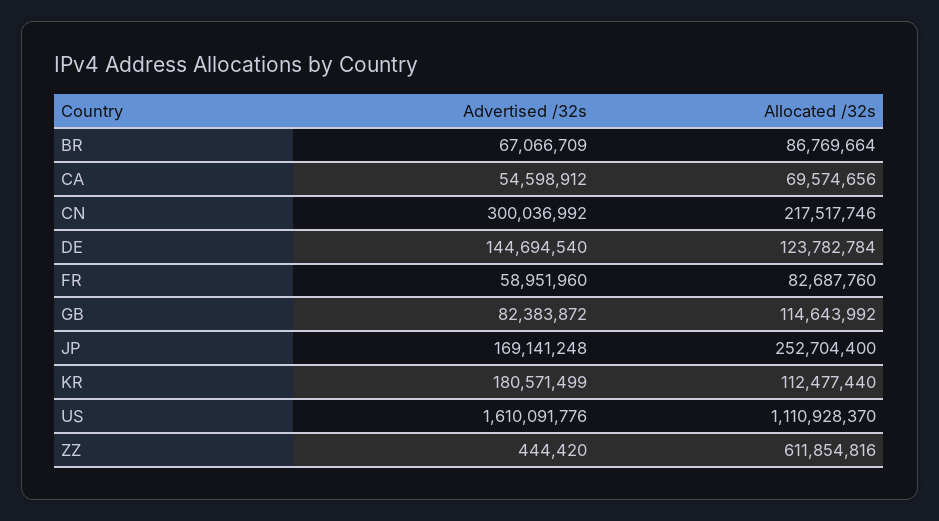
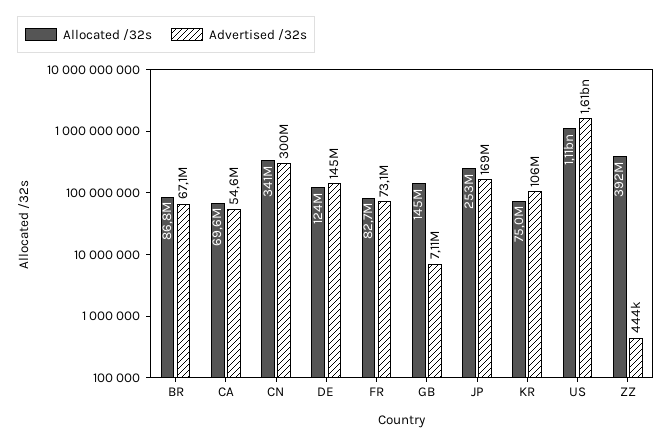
  {
    "Advertised /32s": {
      "BR": 67066709,
      "CA": 54598912,
      "CN": 300036992,
      "DE": 144694540,
-     "FR": 58951960,
+     "FR": 73100000,
-     "GB": 82383872,
+     "GB": 7110000,
      "JP": 169141248,
-     "KR": 180571499,
+     "KR": 106000000,
      "US": 1610091776,
      "ZZ": 444420
    },
    "Allocated /32s": {
      "BR": 86769664,
      "CA": 69574656,
-     "CN": 217517746,
+     "CN": 341000000,
      "DE": 123782784,
      "FR": 82687760,
-     "GB": 114643992,
+     "GB": 145000000,
      "JP": 252704400,
-     "KR": 112477440,
+     "KR": 75000000,
      "US": 1110928370,
-     "ZZ": 611854816
+     "ZZ": 392000000
    }
  }

